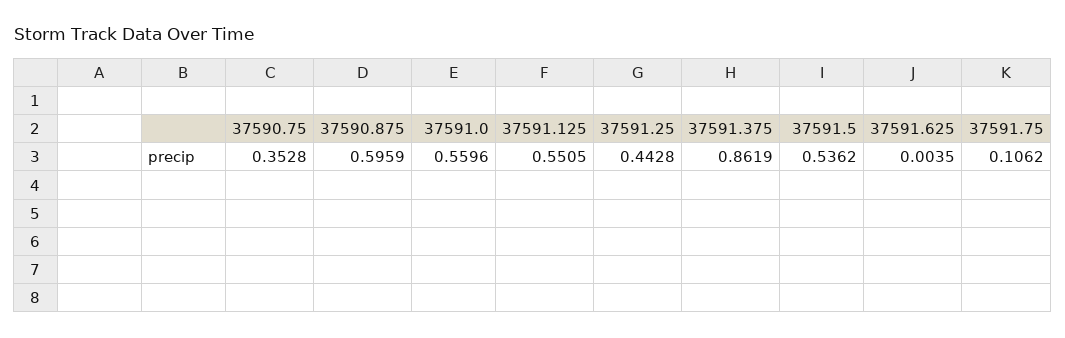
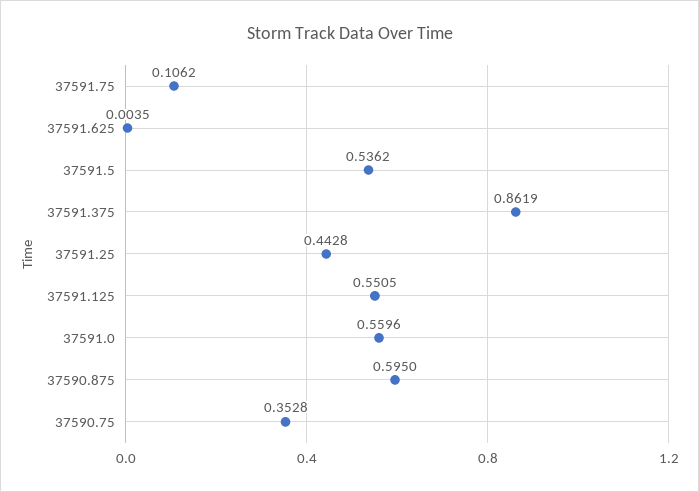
  {
    "37590.75": 0.3528,
-   "37590.875": 0.5959,
+   "37590.875": 0.595,
    "37591.0": 0.5596,
    "37591.125": 0.5505,
    "37591.25": 0.4428,
    "37591.375": 0.8619,
    "37591.5": 0.5362,
    "37591.625": 0.0035,
    "37591.75": 0.1062
  }

